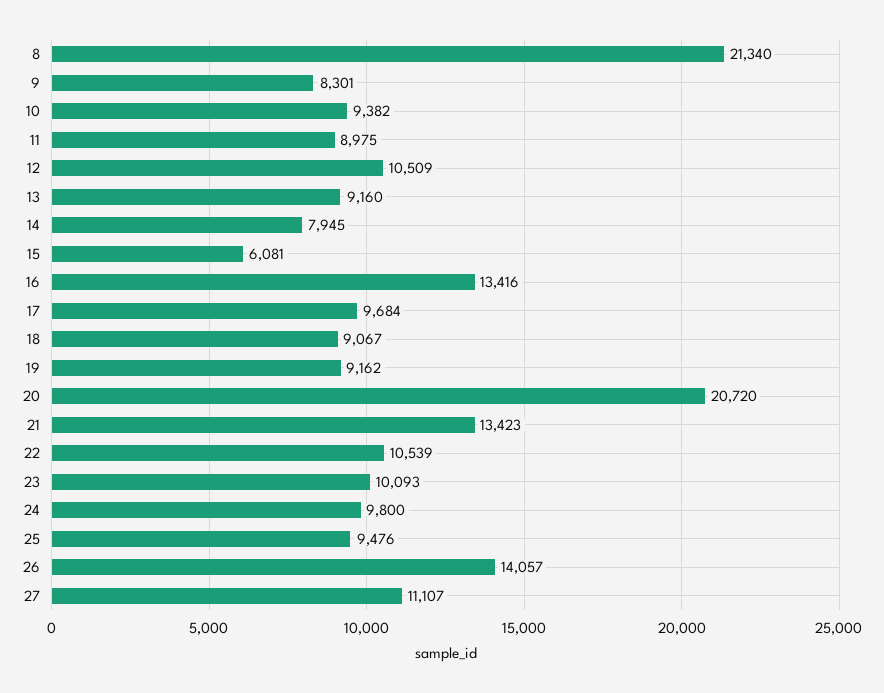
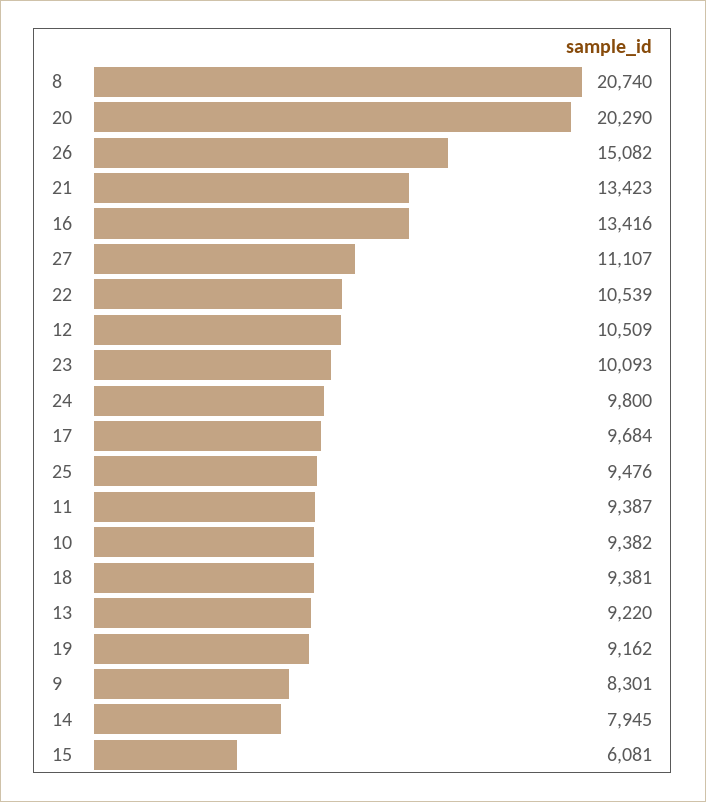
  {
-   "8": 21340,
+   "8": 20740,
    "9": 8301,
    "10": 9382,
-   "11": 8975,
+   "11": 9387,
    "12": 10509,
-   "13": 9160,
+   "13": 9220,
    "14": 7945,
    "15": 6081,
    "16": 13416,
    "17": 9684,
-   "18": 9067,
+   "18": 9381,
    "19": 9162,
-   "20": 20720,
+   "20": 20290,
    "21": 13423,
    "22": 10539,
    "23": 10093,
    "24": 9800,
    "25": 9476,
-   "26": 14057,
+   "26": 15082,
    "27": 11107
  }

